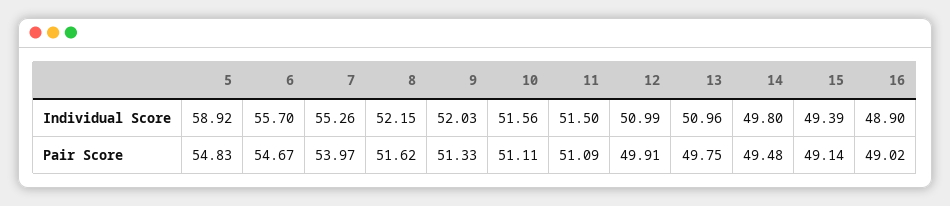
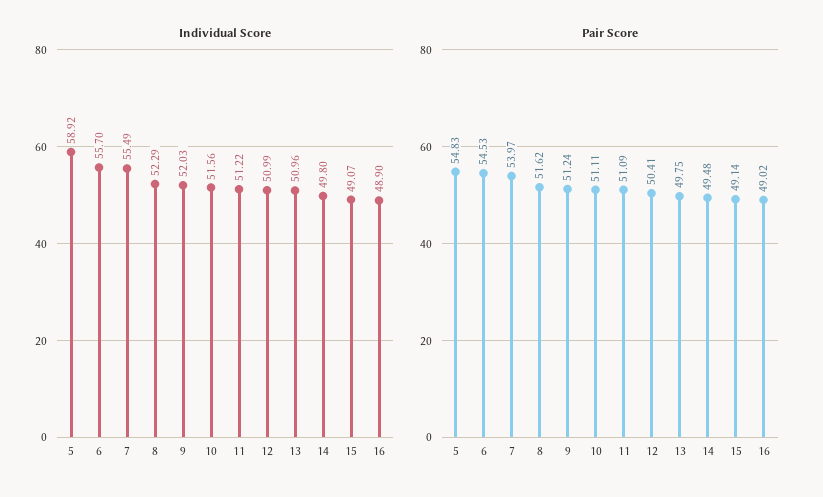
  {
    "Individual Score": {
      "5": 58.92,
      "6": 55.7,
-     "7": 55.26,
+     "7": 55.49,
-     "8": 52.15,
+     "8": 52.29,
      "9": 52.03,
      "10": 51.56,
-     "11": 51.5,
+     "11": 51.22,
      "12": 50.99,
      "13": 50.96,
      "14": 49.8,
-     "15": 49.39,
+     "15": 49.07,
      "16": 48.9
    },
    "Pair Score": {
      "5": 54.83,
-     "6": 54.67,
+     "6": 54.53,
      "7": 53.97,
      "8": 51.62,
-     "9": 51.33,
+     "9": 51.24,
      "10": 51.11,
      "11": 51.09,
-     "12": 49.91,
+     "12": 50.41,
      "13": 49.75,
      "14": 49.48,
      "15": 49.14,
      "16": 49.02
    }
  }

